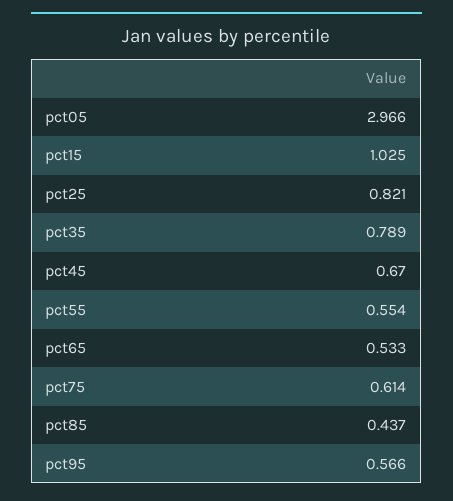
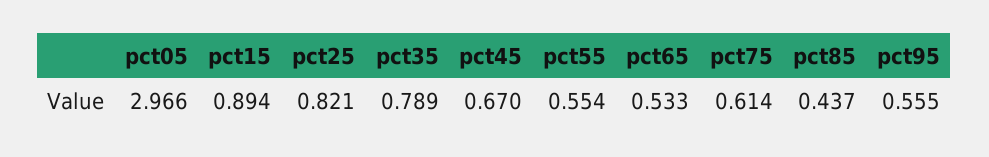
  {
    "pct05": 2.966,
-   "pct15": 1.025,
+   "pct15": 0.894,
    "pct25": 0.821,
    "pct35": 0.789,
    "pct45": 0.67,
    "pct55": 0.554,
    "pct65": 0.533,
    "pct75": 0.614,
    "pct85": 0.437,
-   "pct95": 0.566
+   "pct95": 0.555
  }

